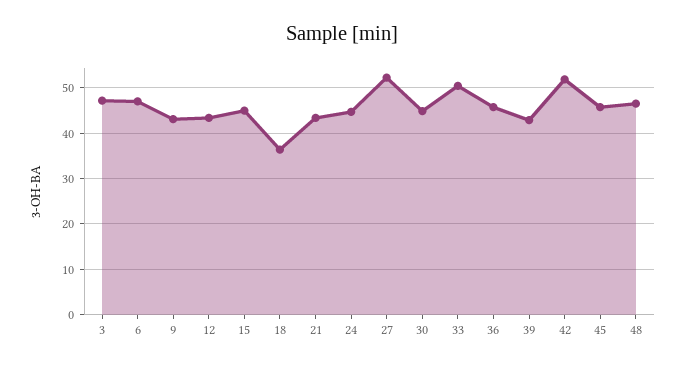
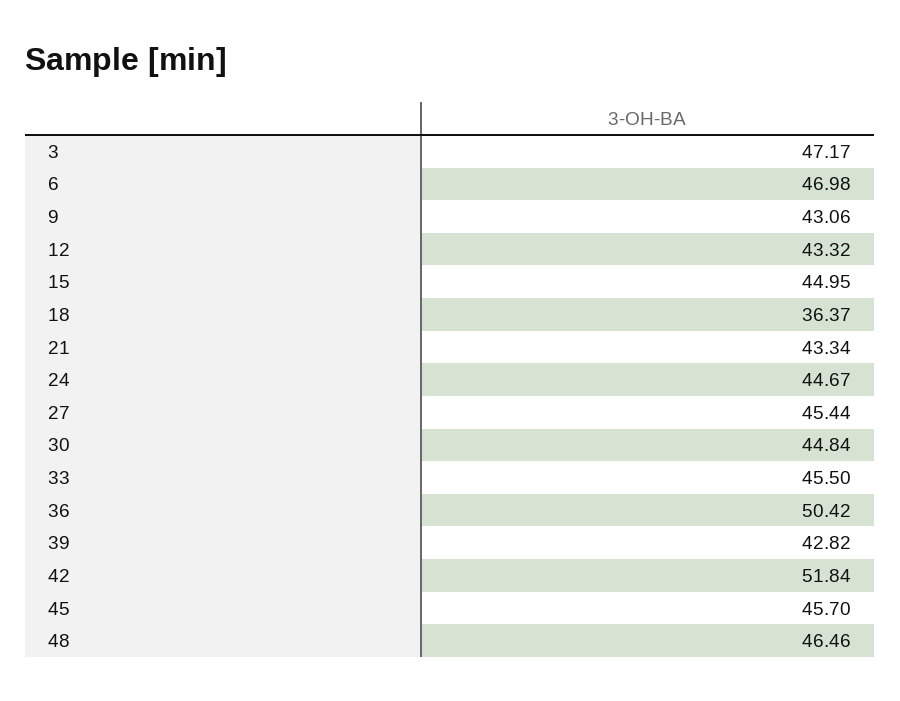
  {
    "3": 47.17,
    "6": 46.98,
    "9": 43.06,
    "12": 43.32,
    "15": 44.95,
    "18": 36.37,
    "21": 43.34,
    "24": 44.67,
-   "27": 52,
+   "27": 45.44,
    "30": 44.84,
-   "33": 50,
+   "33": 45.5,
-   "36": 46,
+   "36": 50.42,
    "39": 42.82,
    "42": 51.84,
    "45": 45.7,
    "48": 46.46
  }

